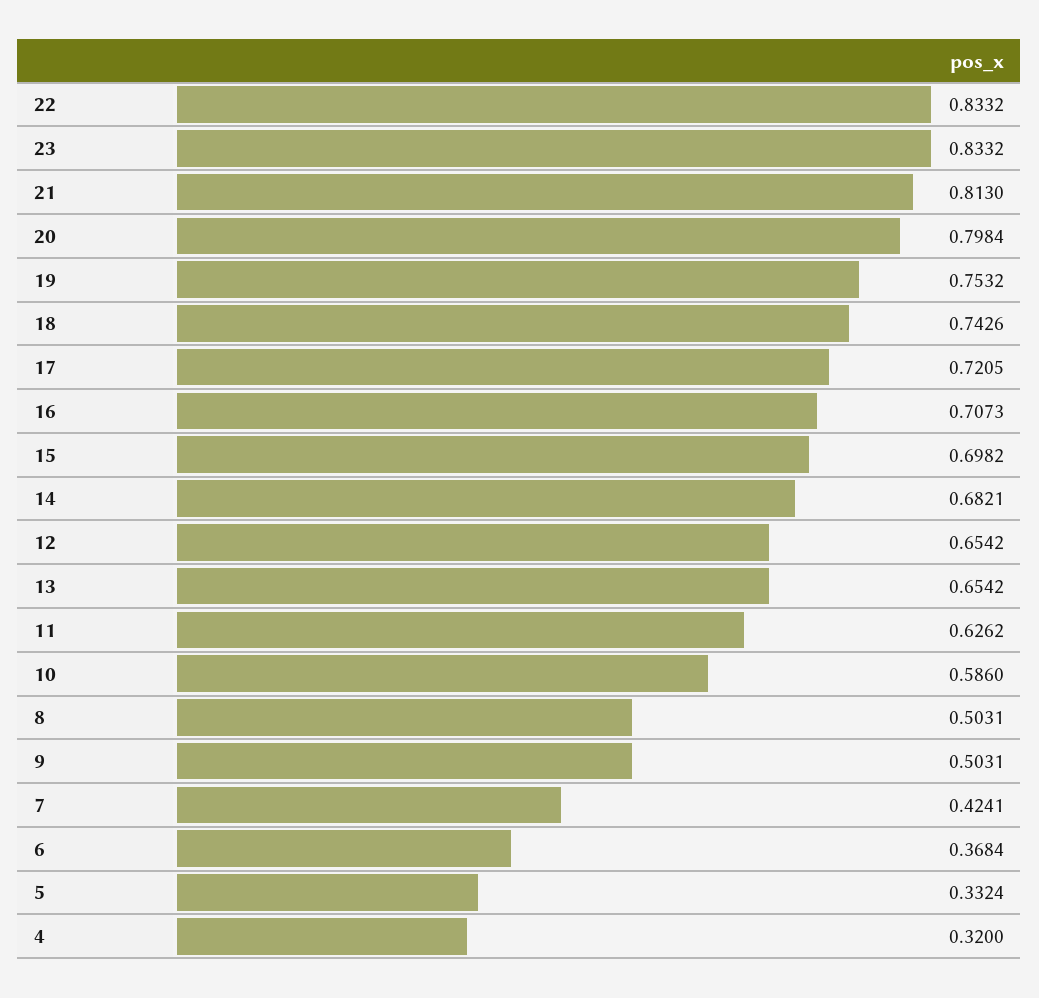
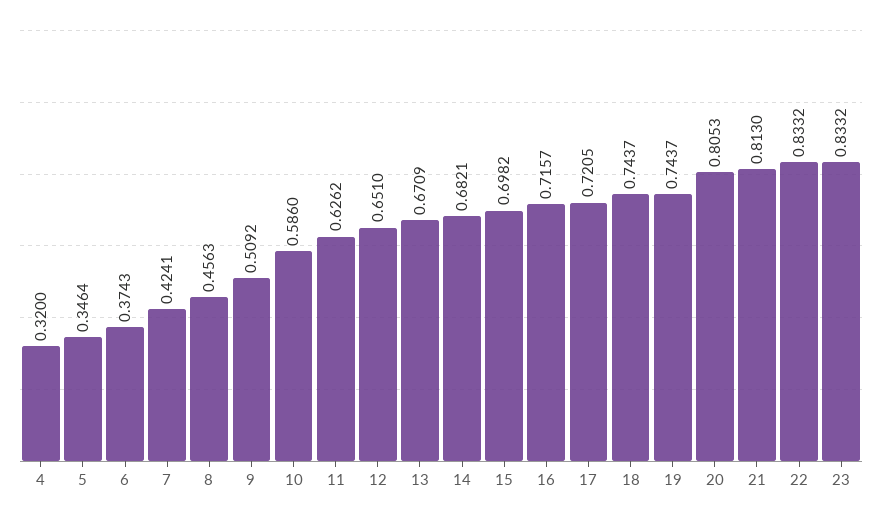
  {
    "22": 0.8332,
    "23": 0.8332,
    "21": 0.813,
-   "20": 0.7984,
+   "20": 0.8053,
-   "19": 0.7532,
+   "19": 0.7437,
-   "18": 0.7426,
+   "18": 0.7437,
    "17": 0.7205,
-   "16": 0.7073,
+   "16": 0.7157,
    "15": 0.6982,
    "14": 0.6821,
-   "12": 0.6542,
+   "12": 0.651,
-   "13": 0.6542,
+   "13": 0.6709,
    "11": 0.6262,
    "10": 0.586,
-   "8": 0.5031,
+   "8": 0.4563,
-   "9": 0.5031,
+   "9": 0.5092,
    "7": 0.4241,
-   "6": 0.3684,
+   "6": 0.3743,
-   "5": 0.3324,
+   "5": 0.3464,
    "4": 0.32
  }

